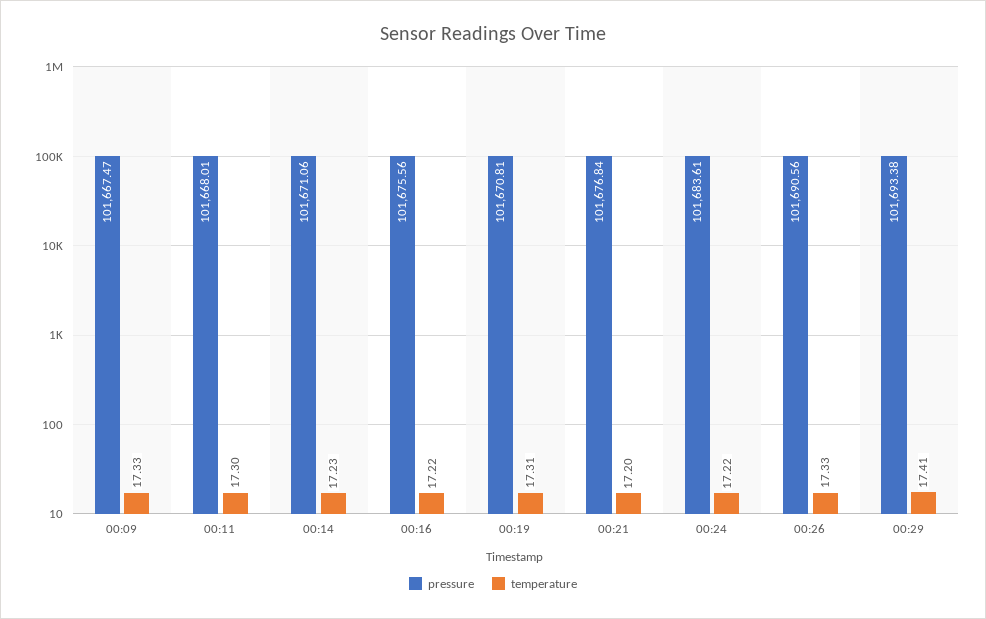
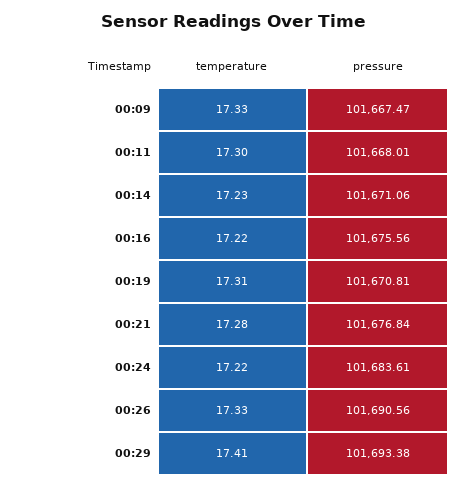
  {
    "pressure": {
      "00:09": 101667.47,
      "00:11": 101668.01,
      "00:14": 101671.06,
      "00:16": 101675.56,
      "00:19": 101670.81,
      "00:21": 101676.84,
      "00:24": 101683.61,
      "00:26": 101690.56,
      "00:29": 101693.38
    },
    "temperature": {
      "00:09": 17.33,
      "00:11": 17.3,
      "00:14": 17.23,
      "00:16": 17.22,
      "00:19": 17.31,
-     "00:21": 17.2,
+     "00:21": 17.28,
      "00:24": 17.22,
      "00:26": 17.33,
      "00:29": 17.41
    }
  }

